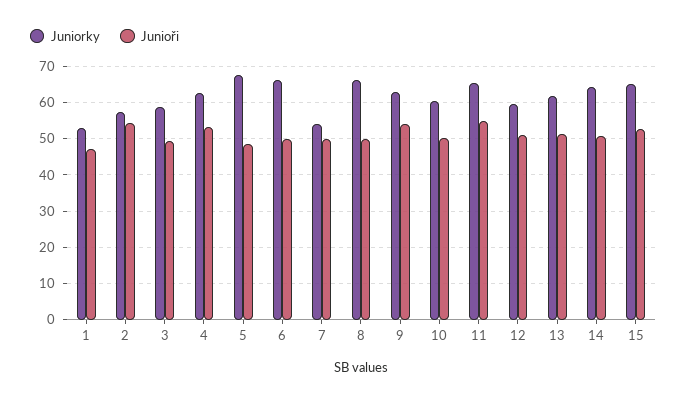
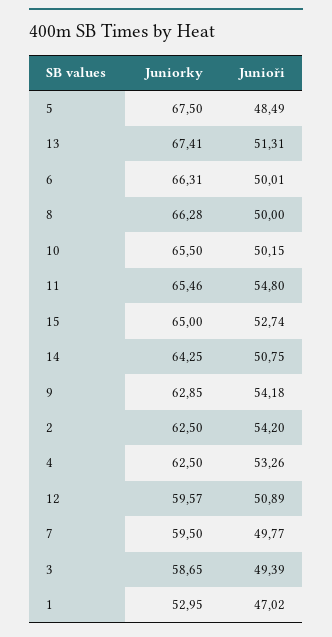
  {
    "Juniorky": {
      "1": 52.95,
-     "2": 58,
+     "2": 62.5,
      "3": 58.65,
      "4": 62.5,
      "5": 67.5,
      "6": 66.31,
-     "7": 54,
+     "7": 59.5,
      "8": 66.28,
      "9": 62.85,
-     "10": 60,
+     "10": 65.5,
      "11": 65.46,
      "12": 59.57,
-     "13": 62,
+     "13": 67.41,
      "14": 64.25,
      "15": 65
    },
    "Junioři": {
      "1": 47.02,
      "2": 54.2,
      "3": 49.39,
      "4": 53.26,
      "5": 48.49,
      "6": 50.01,
      "7": 49.77,
      "8": 50,
      "9": 54.18,
      "10": 50.15,
      "11": 54.8,
      "12": 50.89,
      "13": 51.31,
      "14": 50.75,
      "15": 52.74
    }
  }

